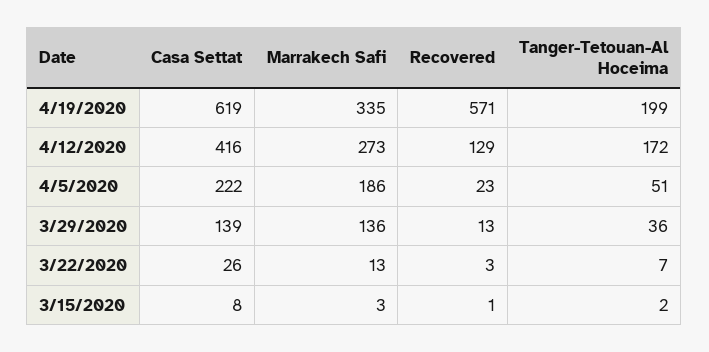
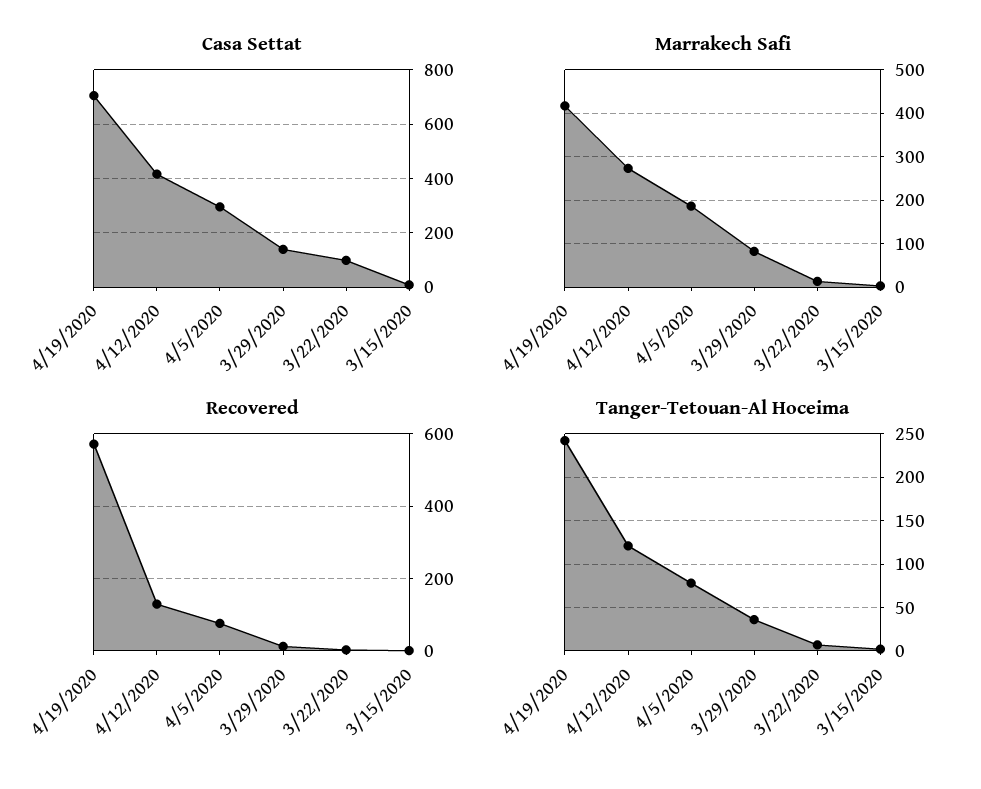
  {
    "Casa Settat": {
-     "4/19/2020": 619,
+     "4/19/2020": 700,
      "4/12/2020": 416,
-     "4/5/2020": 222,
+     "4/5/2020": 300,
      "3/29/2020": 139,
-     "3/22/2020": 26,
+     "3/22/2020": 100,
      "3/15/2020": 8
    },
    "Marrakech Safi": {
-     "4/19/2020": 335,
+     "4/19/2020": 420,
      "4/12/2020": 273,
      "4/5/2020": 186,
-     "3/29/2020": 136,
+     "3/29/2020": 80,
      "3/22/2020": 13,
      "3/15/2020": 3
    },
    "Recovered": {
      "4/19/2020": 571,
      "4/12/2020": 129,
-     "4/5/2020": 23,
+     "4/5/2020": 80,
      "3/29/2020": 13,
      "3/22/2020": 3,
      "3/15/2020": 1
    },
    "Tanger-Tetouan-Al Hoceima": {
-     "4/19/2020": 199,
+     "4/19/2020": 240,
-     "4/12/2020": 172,
+     "4/12/2020": 120,
-     "4/5/2020": 51,
+     "4/5/2020": 80,
      "3/29/2020": 36,
      "3/22/2020": 7,
      "3/15/2020": 2
    }
  }

